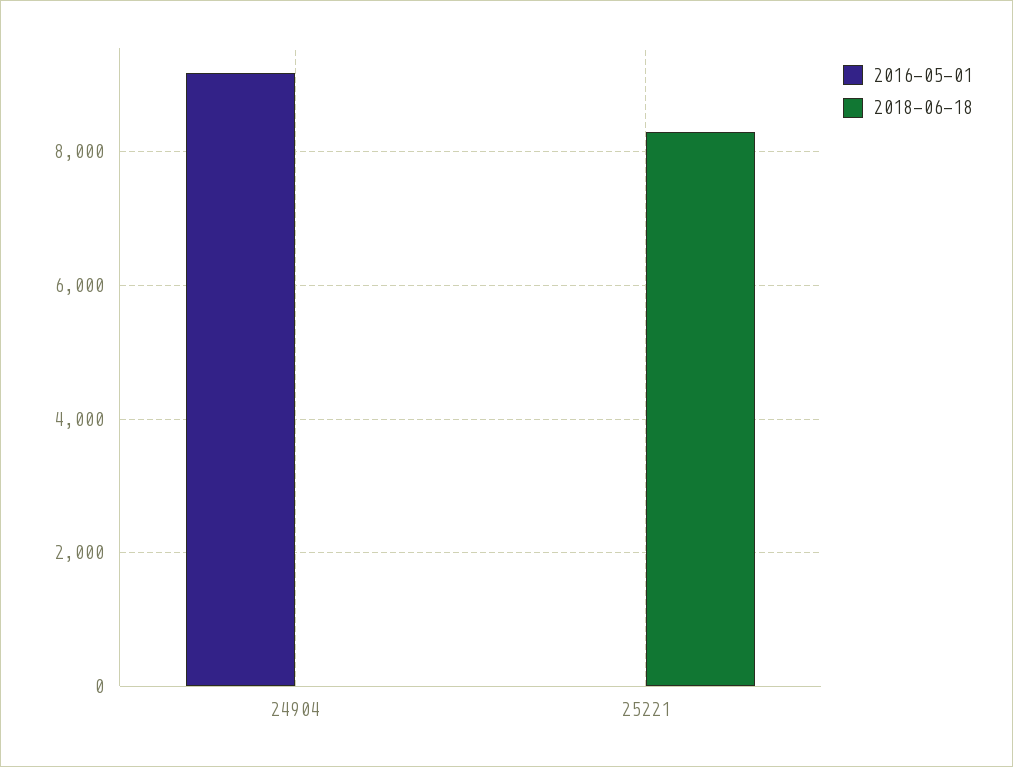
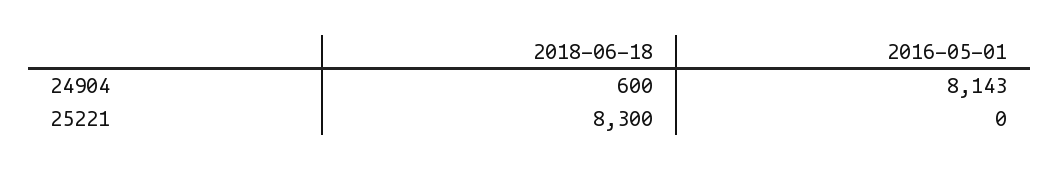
  {
    "2016-05-01": {
-     "24904": 9200,
+     "24904": 8143,
      "25221": 0
    },
    "2018-06-18": {
-     "24904": 0,
+     "24904": 600,
      "25221": 8300
    }
  }

